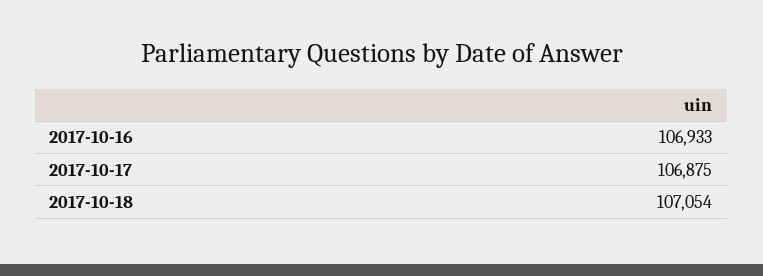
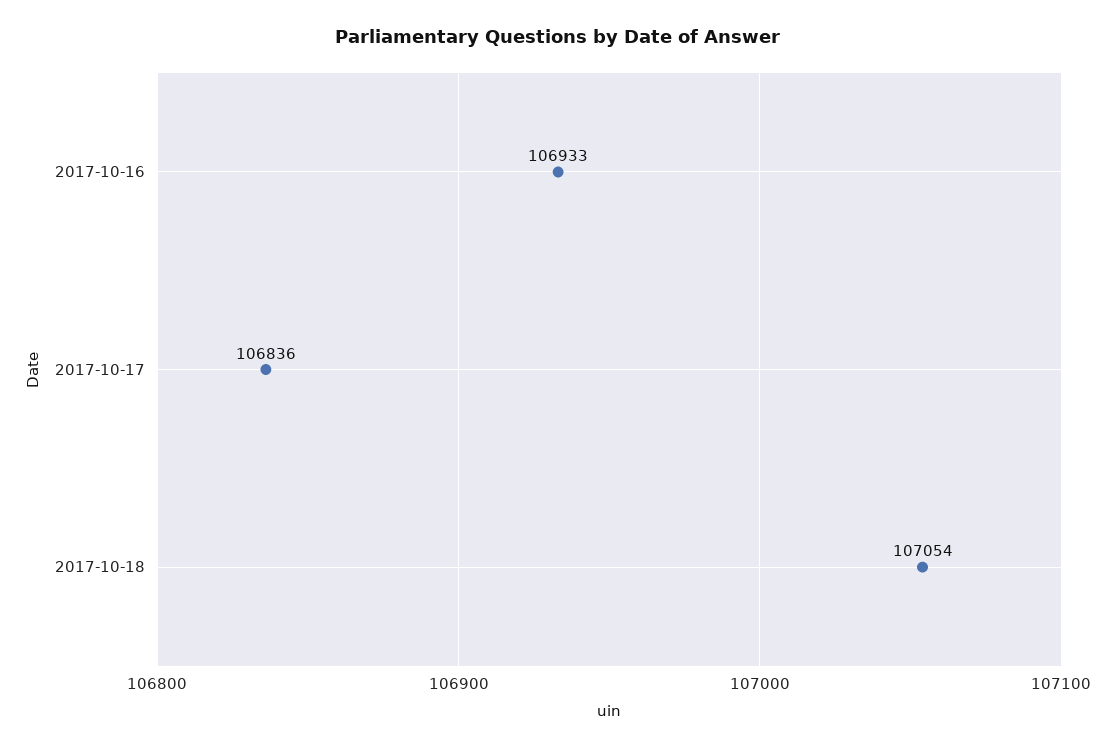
  {
    "2017-10-16": 106933,
-   "2017-10-17": 106875,
+   "2017-10-17": 106836,
    "2017-10-18": 107054
  }

